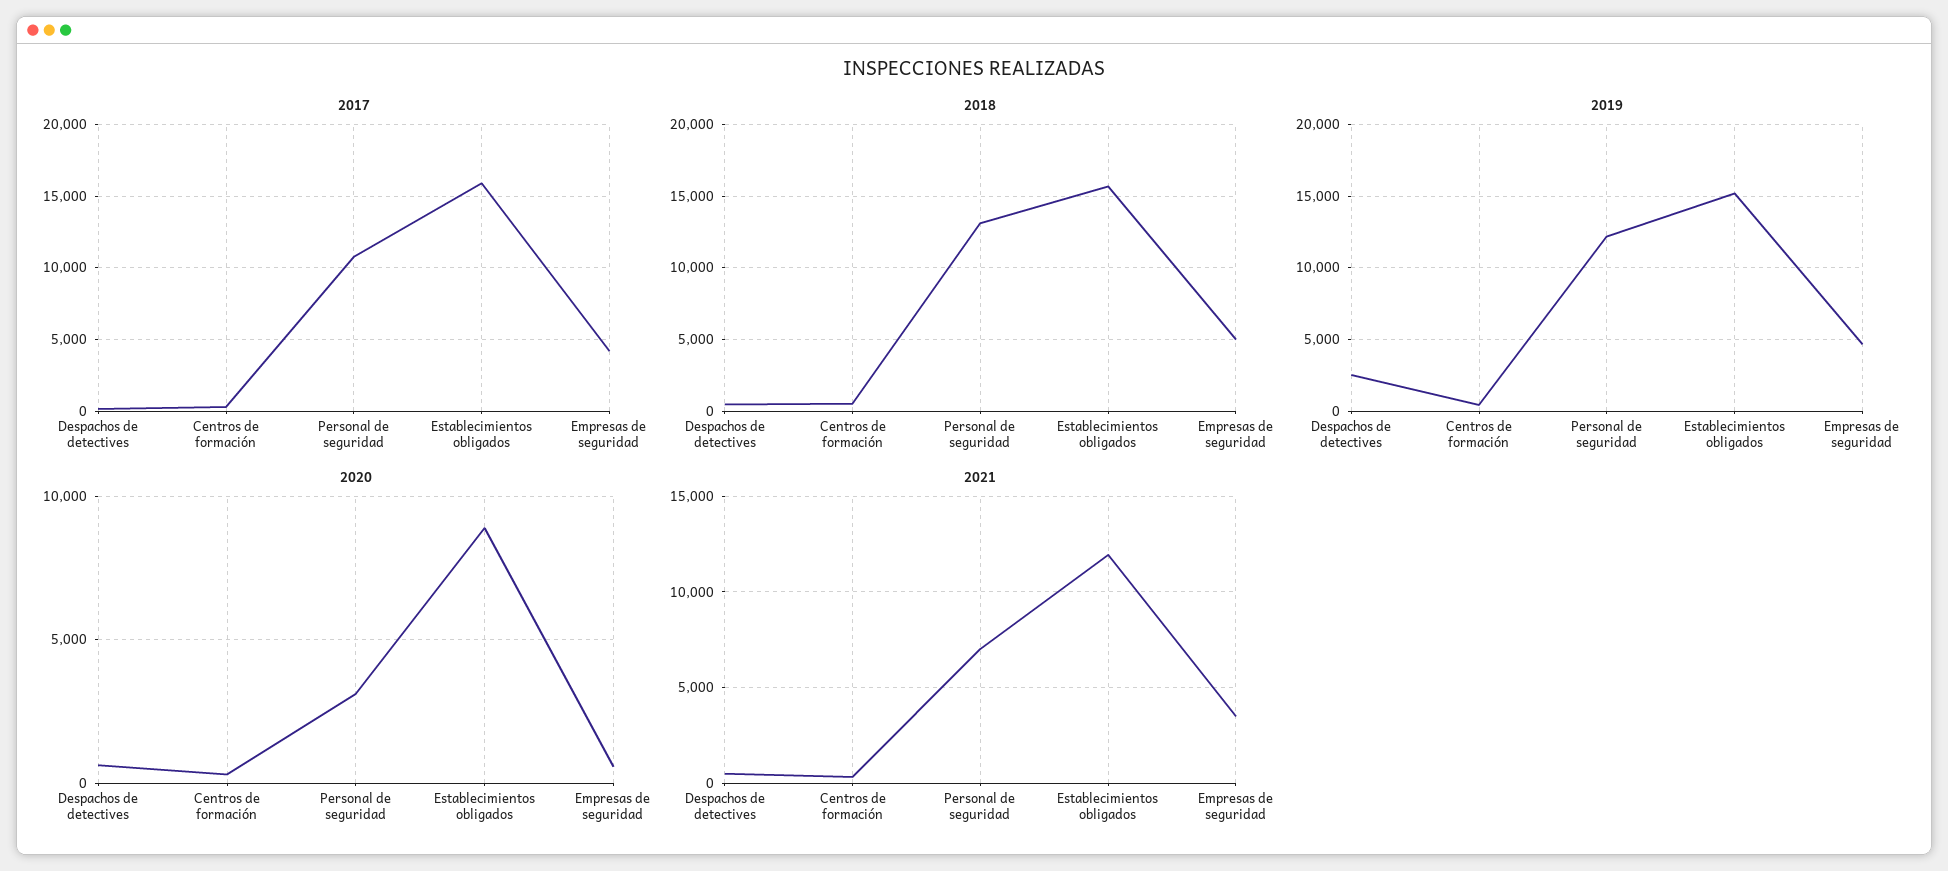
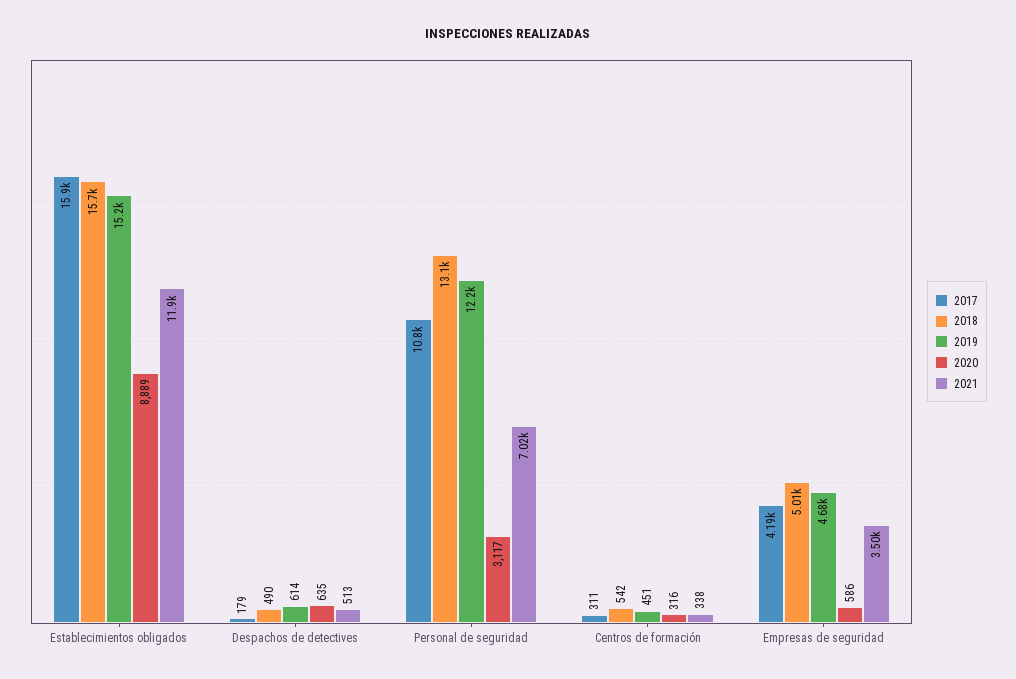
  {
    "2017": {
      "Despachos de detectives": 179,
      "Centros de formación": 311,
      "Personal de seguridad": 10800,
      "Establecimientos obligados": 15900,
      "Empresas de seguridad": 4190
    },
    "2018": {
      "Despachos de detectives": 490,
      "Centros de formación": 542,
      "Personal de seguridad": 13100,
      "Establecimientos obligados": 15700,
      "Empresas de seguridad": 5010
    },
    "2019": {
-     "Despachos de detectives": 2500,
+     "Despachos de detectives": 614,
      "Centros de formación": 451,
      "Personal de seguridad": 12200,
      "Establecimientos obligados": 15200,
      "Empresas de seguridad": 4680
    },
    "2020": {
      "Despachos de detectives": 635,
      "Centros de formación": 316,
      "Personal de seguridad": 3117,
      "Establecimientos obligados": 8889,
      "Empresas de seguridad": 586
    },
    "2021": {
      "Despachos de detectives": 513,
      "Centros de formación": 338,
      "Personal de seguridad": 7020,
      "Establecimientos obligados": 11900,
      "Empresas de seguridad": 3500
    }
  }

